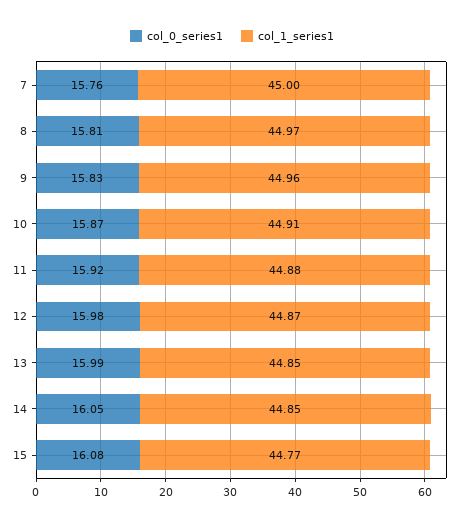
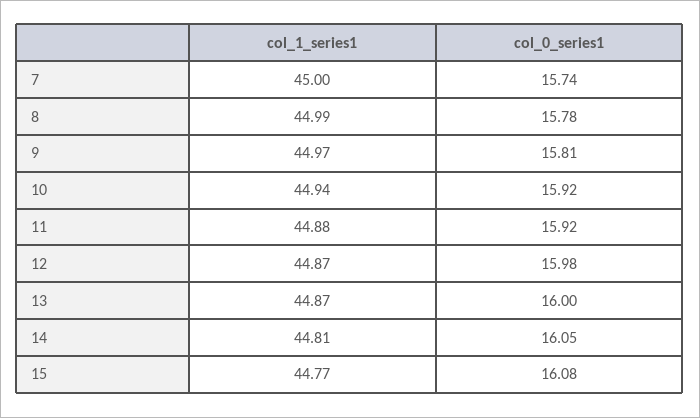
  {
    "col_0_series1": {
-     "7": 15.76,
+     "7": 15.74,
-     "8": 15.81,
+     "8": 15.78,
-     "9": 15.83,
+     "9": 15.81,
-     "10": 15.87,
+     "10": 15.92,
      "11": 15.92,
      "12": 15.98,
-     "13": 15.99,
+     "13": 16,
      "14": 16.05,
      "15": 16.08
    },
    "col_1_series1": {
      "7": 45,
-     "8": 44.97,
+     "8": 44.99,
-     "9": 44.96,
+     "9": 44.97,
-     "10": 44.91,
+     "10": 44.94,
      "11": 44.88,
      "12": 44.87,
-     "13": 44.85,
+     "13": 44.87,
-     "14": 44.85,
+     "14": 44.81,
      "15": 44.77
    }
  }

